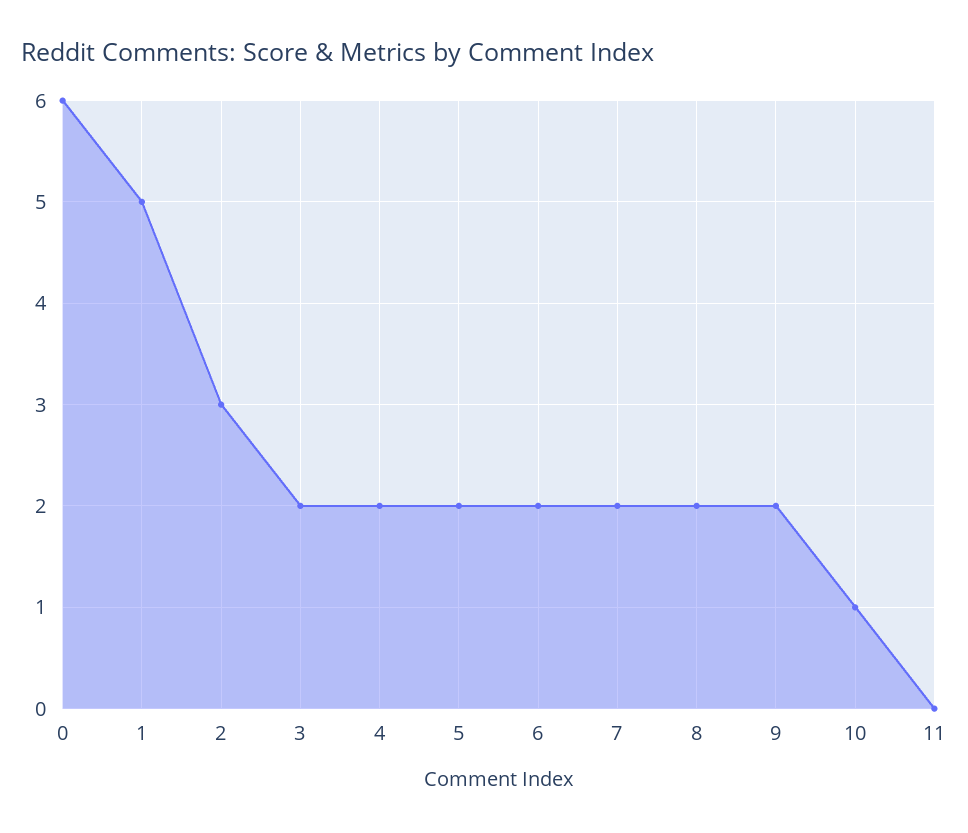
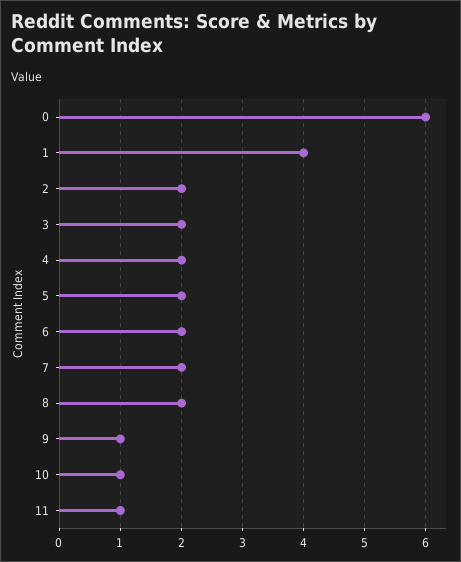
  {
    "0": 6,
-   "1": 5,
+   "1": 4,
-   "2": 3,
+   "2": 2,
    "3": 2,
    "4": 2,
    "5": 2,
    "6": 2,
    "7": 2,
    "8": 2,
-   "9": 2,
+   "9": 1,
    "10": 1,
-   "11": 0
+   "11": 1
  }

